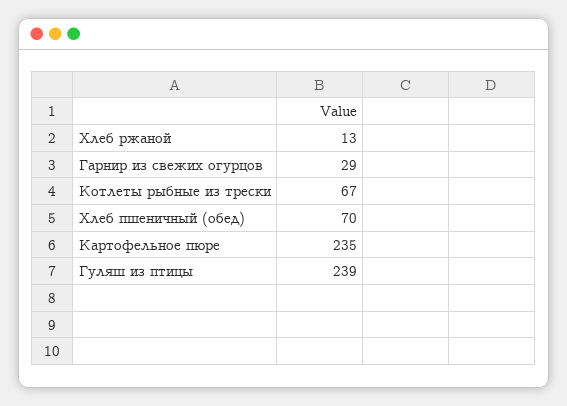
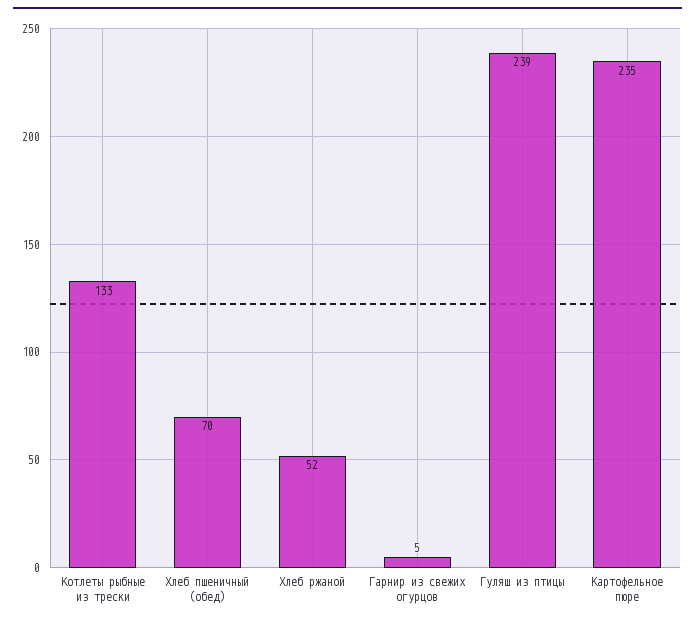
  {
-   "Хлеб ржаной": 13,
+   "Хлеб ржаной": 52,
-   "Гарнир из свежих огурцов": 29,
+   "Гарнир из свежих огурцов": 5,
-   "Котлеты рыбные из трески": 67,
+   "Котлеты рыбные из трески": 133,
    "Хлеб пшеничный (обед)": 70,
    "Картофельное пюре": 235,
    "Гуляш из птицы": 239
  }

